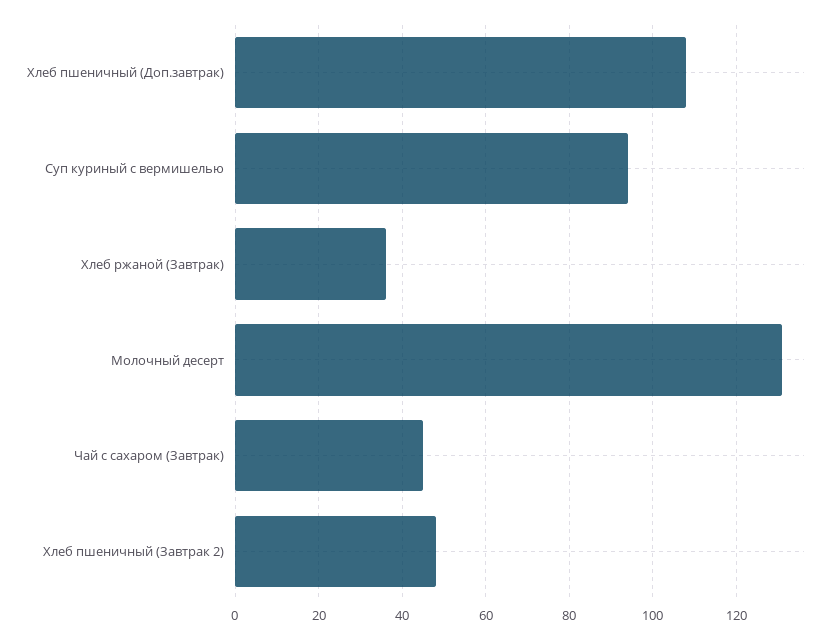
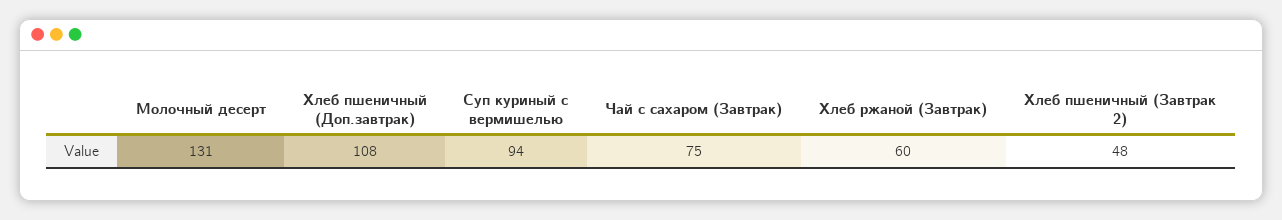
  {
    "Хлеб пшеничный (Доп.завтрак)": 108,
    "Суп куриный с вермишелью": 94,
-   "Хлеб ржаной (Завтрак)": 35,
+   "Хлеб ржаной (Завтрак)": 60,
    "Молочный десерт": 131,
-   "Чай с сахаром (Завтрак)": 45,
+   "Чай с сахаром (Завтрак)": 75,
    "Хлеб пшеничный (Завтрак 2)": 48
  }

